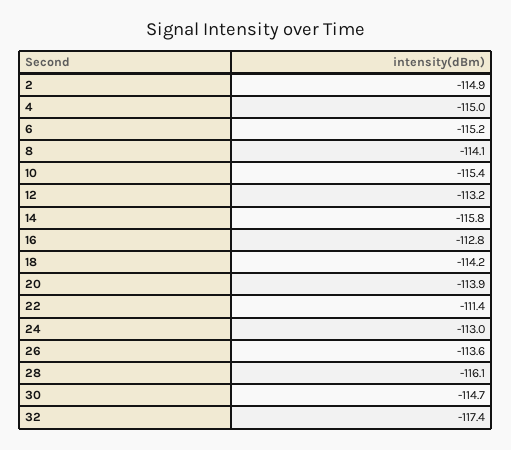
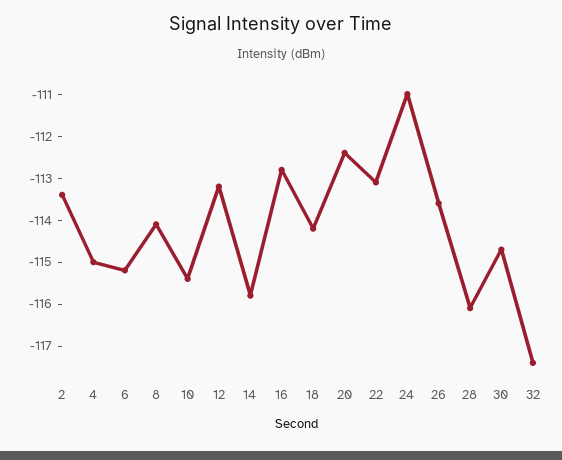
  {
-   "2": -114.9,
+   "2": -113.5,
    "4": -115,
    "6": -115.2,
    "8": -114.1,
    "10": -115.4,
    "12": -113.2,
    "14": -115.8,
    "16": -112.8,
    "18": -114.2,
-   "20": -113.9,
+   "20": -112.5,
-   "22": -111.4,
+   "22": -113,
-   "24": -113,
+   "24": -111,
    "26": -113.6,
    "28": -116.1,
    "30": -114.7,
    "32": -117.4
  }

